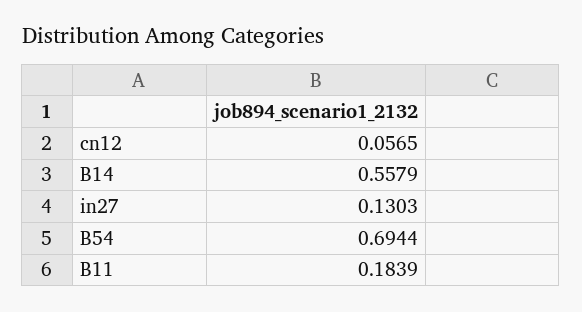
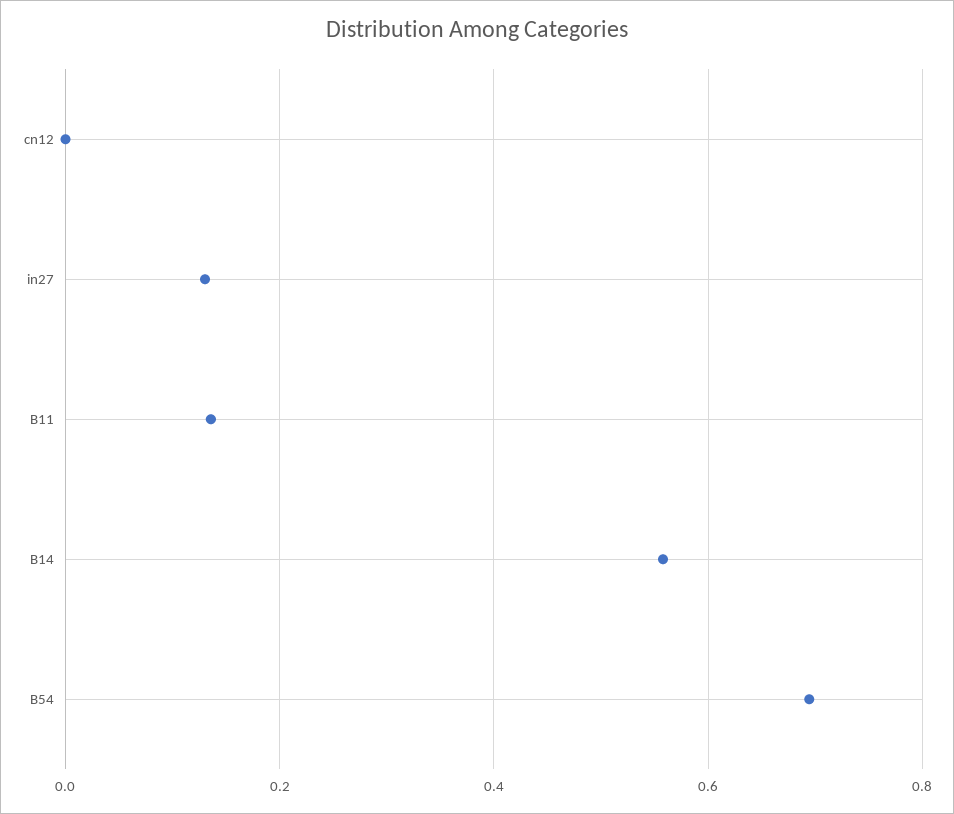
  {
-   "cn12": 0.0565,
+   "cn12": 0,
    "B14": 0.5579,
    "in27": 0.1303,
    "B54": 0.6944,
-   "B11": 0.1839
+   "B11": 0.14
  }

